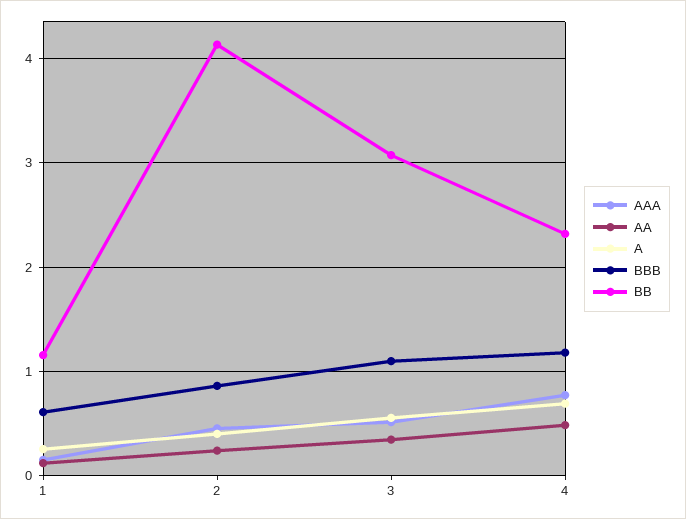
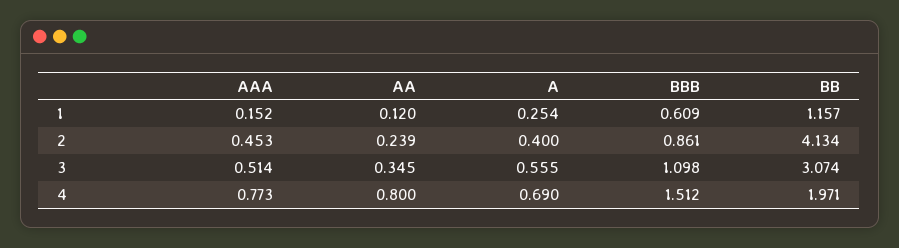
  {
    "AAA": {
      "1": 0.152,
      "2": 0.453,
      "3": 0.514,
      "4": 0.773
    },
    "AA": {
      "1": 0.12,
      "2": 0.239,
      "3": 0.345,
-     "4": 0.5
+     "4": 0.8
    },
    "A": {
      "1": 0.254,
      "2": 0.4,
      "3": 0.555,
      "4": 0.69
    },
    "BBB": {
      "1": 0.609,
      "2": 0.861,
      "3": 1.098,
-     "4": 1.2
+     "4": 1.512
    },
    "BB": {
      "1": 1.157,
      "2": 4.134,
      "3": 3.074,
-     "4": 2.3
+     "4": 1.971
    }
  }

